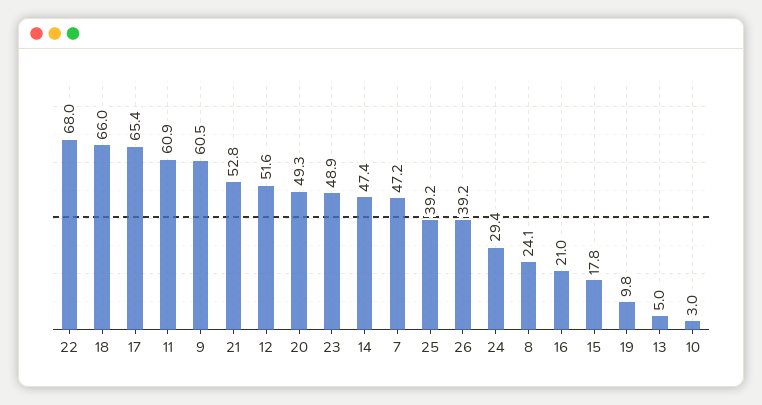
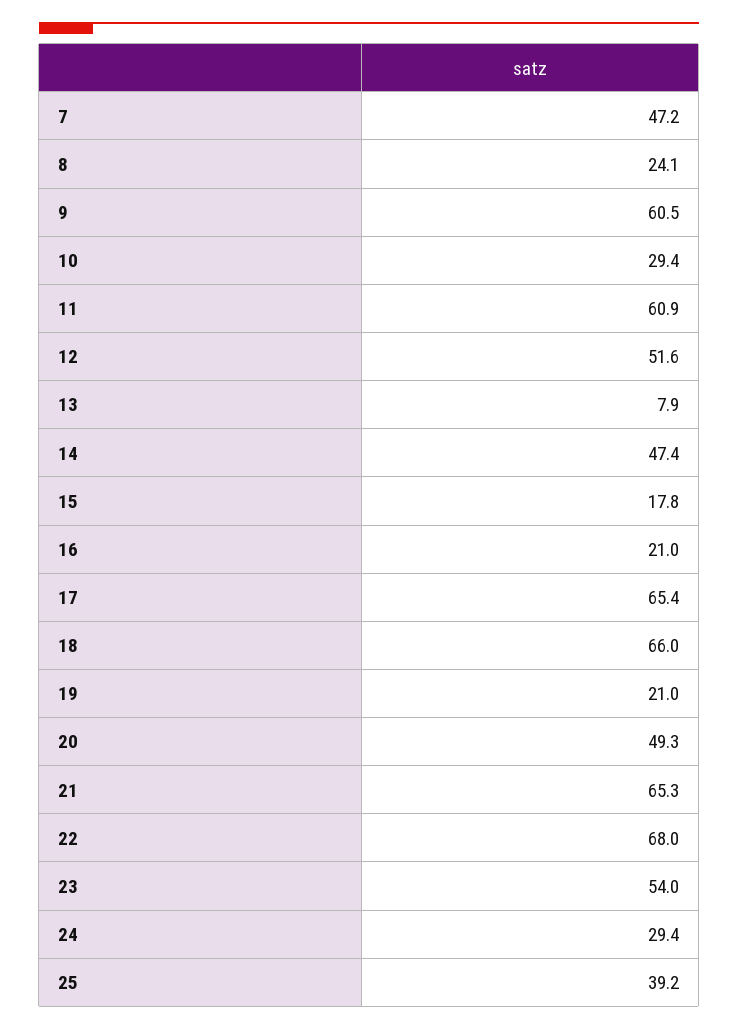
  {
    "22": 68,
    "18": 66,
    "17": 65.4,
    "11": 60.9,
    "9": 60.5,
-   "21": 52.8,
+   "21": 65.3,
    "12": 51.6,
    "20": 49.3,
-   "23": 48.9,
+   "23": 54,
    "14": 47.4,
    "7": 47.2,
    "25": 39.2,
-   "26": 39.2,
    "24": 29.4,
    "8": 24.1,
    "16": 21,
    "15": 17.8,
-   "19": 9.8,
+   "19": 21,
-   "13": 5,
+   "13": 7.9,
-   "10": 3
+   "10": 29.4
  }

